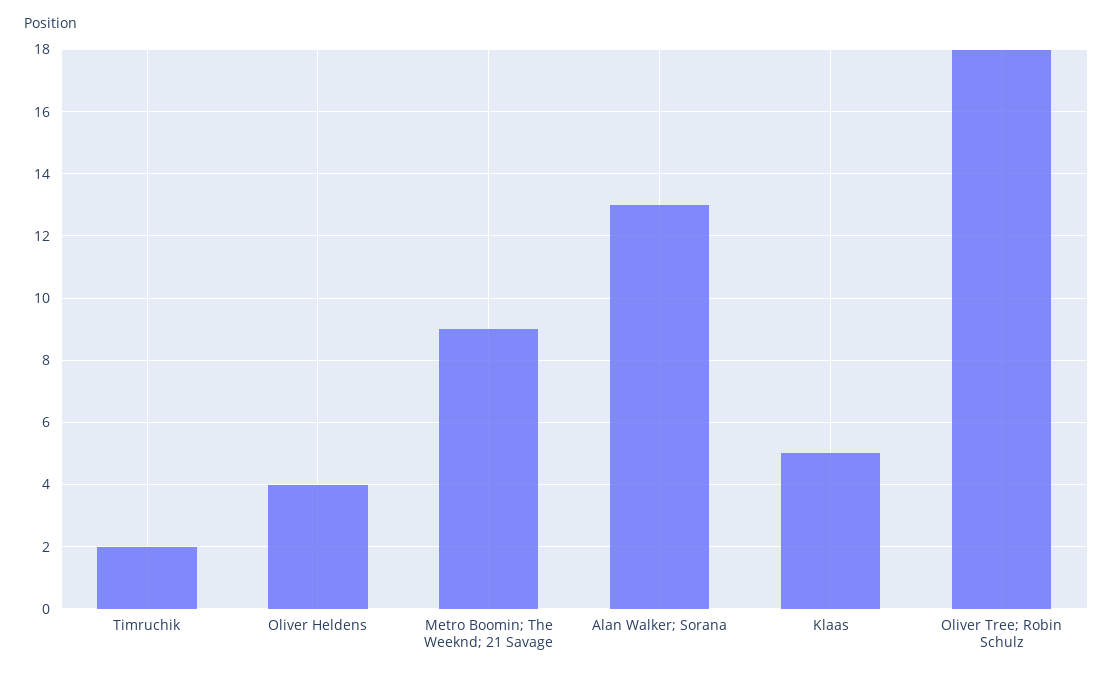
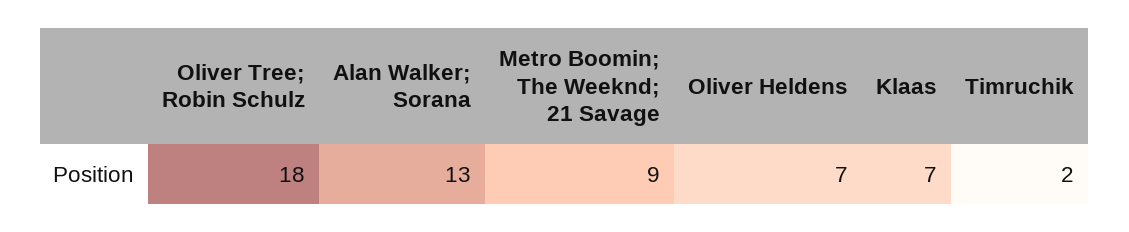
  {
    "Timruchik": 2,
-   "Oliver Heldens": 4,
+   "Oliver Heldens": 7,
    "Metro Boomin; The Weeknd; 21 Savage": 9,
    "Alan Walker; Sorana": 13,
-   "Klaas": 5,
+   "Klaas": 7,
    "Oliver Tree; Robin Schulz": 18
  }

